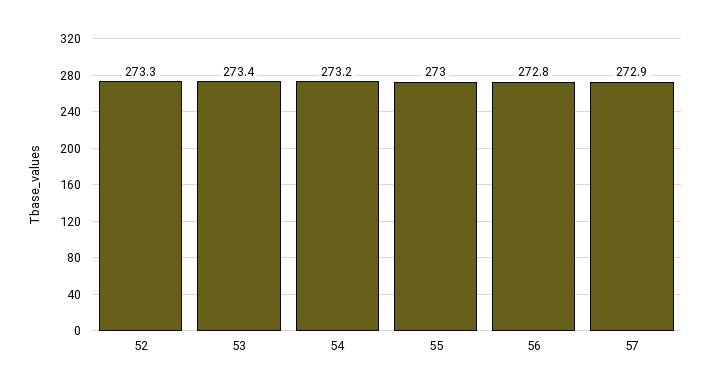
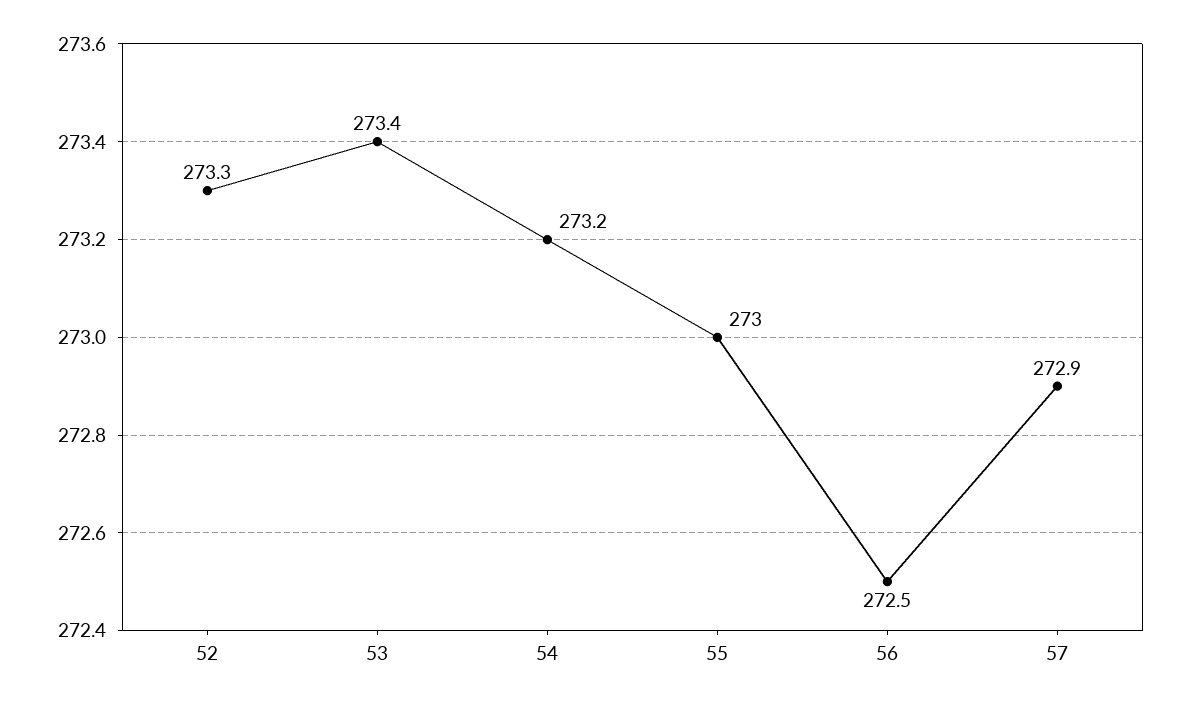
  {
    "52": 273.3,
    "53": 273.4,
    "54": 273.2,
    "55": 273,
-   "56": 272.8,
+   "56": 272.5,
    "57": 272.9
  }

